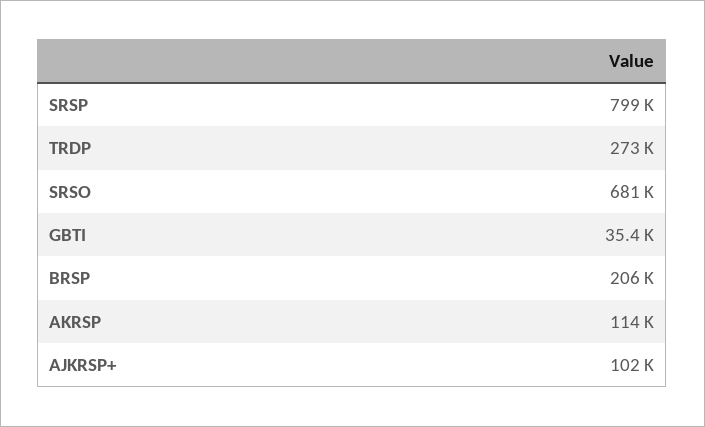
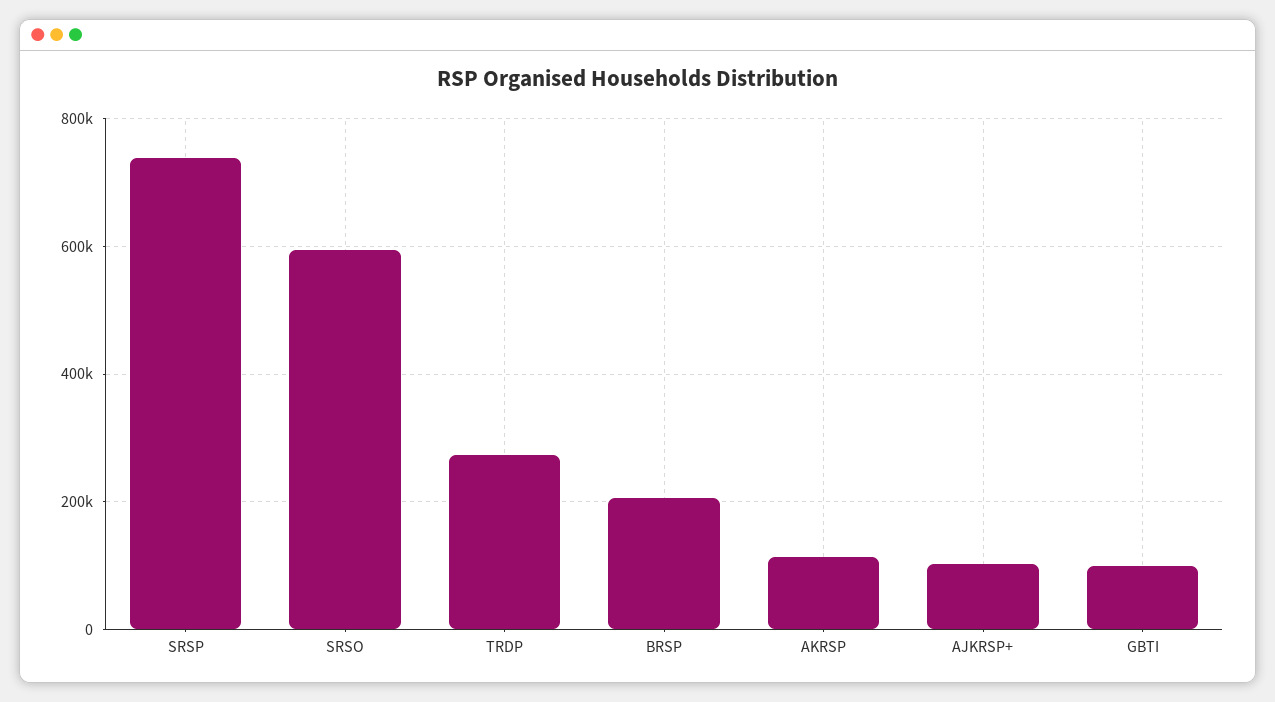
  {
-   "SRSP": 799000,
+   "SRSP": 740000,
    "TRDP": 273000,
-   "SRSO": 681000,
+   "SRSO": 600000,
-   "GBTI": 35400,
+   "GBTI": 100000,
    "BRSP": 206000,
    "AKRSP": 114000,
    "AJKRSP+": 102000
  }

